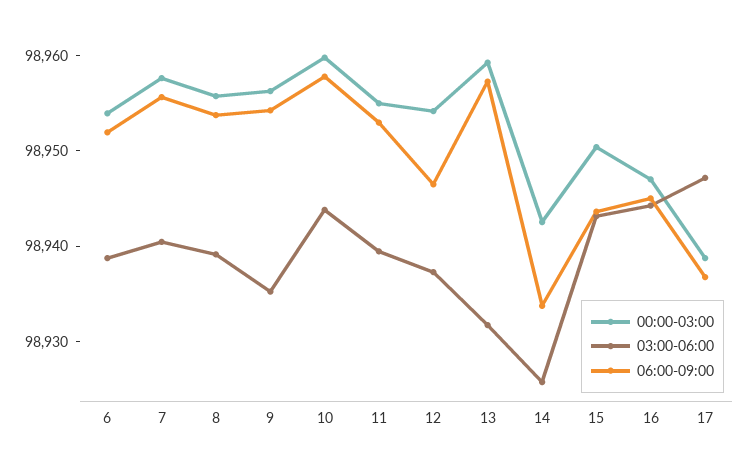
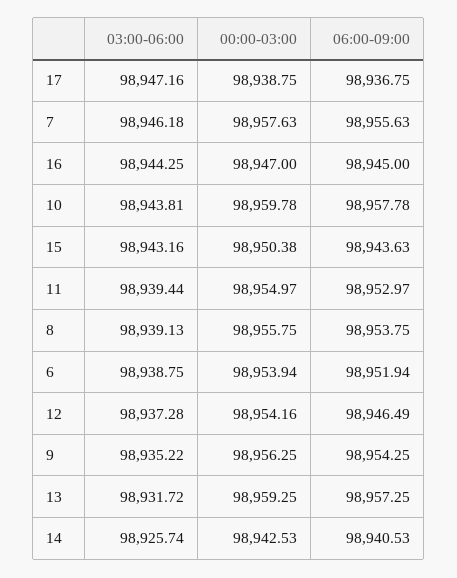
  {
    "00:00-03:00": {
      "6": 98953.94,
      "7": 98957.63,
      "8": 98955.75,
      "9": 98956.25,
      "10": 98959.78,
      "11": 98954.97,
      "12": 98954.16,
      "13": 98959.25,
      "14": 98942.53,
      "15": 98950.38,
      "16": 98947,
      "17": 98938.75
    },
    "03:00-06:00": {
      "6": 98938.75,
-     "7": 98940,
+     "7": 98946.18,
      "8": 98939.13,
      "9": 98935.22,
      "10": 98943.81,
      "11": 98939.44,
      "12": 98937.28,
      "13": 98931.72,
      "14": 98925.74,
      "15": 98943.16,
      "16": 98944.25,
      "17": 98947.16
    },
    "06:00-09:00": {
      "6": 98951.94,
      "7": 98955.63,
      "8": 98953.75,
      "9": 98954.25,
      "10": 98957.78,
      "11": 98952.97,
      "12": 98946.49,
      "13": 98957.25,
-     "14": 98934,
+     "14": 98940.53,
      "15": 98943.63,
      "16": 98945,
      "17": 98936.75
    }
  }

